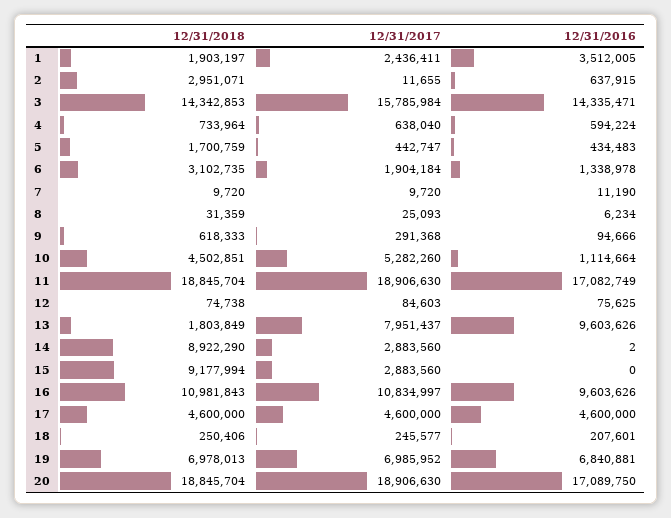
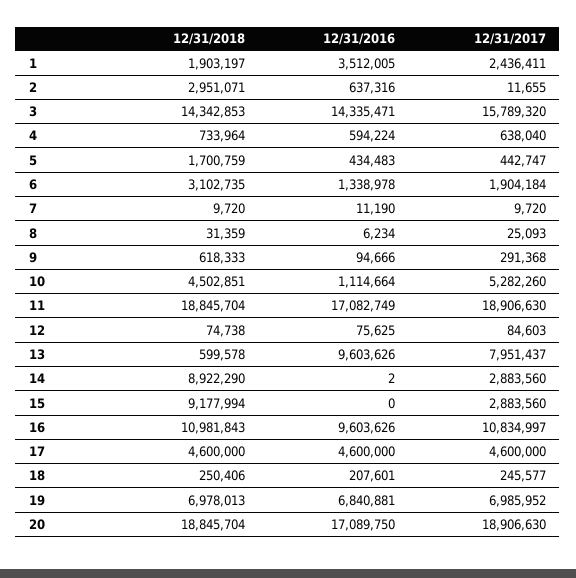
  {
    "12/31/2018": {
      "1": 1903197,
      "2": 2951071,
      "3": 14342853,
      "4": 733964,
      "5": 1700759,
      "6": 3102735,
      "7": 9720,
      "8": 31359,
      "9": 618333,
      "10": 4502851,
      "11": 18845704,
      "12": 74738,
-     "13": 1803849,
+     "13": 599578,
      "14": 8922290,
      "15": 9177994,
      "16": 10981843,
      "17": 4600000,
      "18": 250406,
      "19": 6978013,
      "20": 18845704
    },
    "12/31/2017": {
      "1": 2436411,
      "2": 11655,
-     "3": 15785984,
+     "3": 15789320,
      "4": 638040,
      "5": 442747,
      "6": 1904184,
      "7": 9720,
      "8": 25093,
      "9": 291368,
      "10": 5282260,
      "11": 18906630,
      "12": 84603,
      "13": 7951437,
      "14": 2883560,
      "15": 2883560,
      "16": 10834997,
      "17": 4600000,
      "18": 245577,
      "19": 6985952,
      "20": 18906630
    },
    "12/31/2016": {
      "1": 3512005,
-     "2": 637915,
+     "2": 637316,
      "3": 14335471,
      "4": 594224,
      "5": 434483,
      "6": 1338978,
      "7": 11190,
      "8": 6234,
      "9": 94666,
      "10": 1114664,
      "11": 17082749,
      "12": 75625,
      "13": 9603626,
      "14": 2,
      "15": 0,
      "16": 9603626,
      "17": 4600000,
      "18": 207601,
      "19": 6840881,
      "20": 17089750
    }
  }

